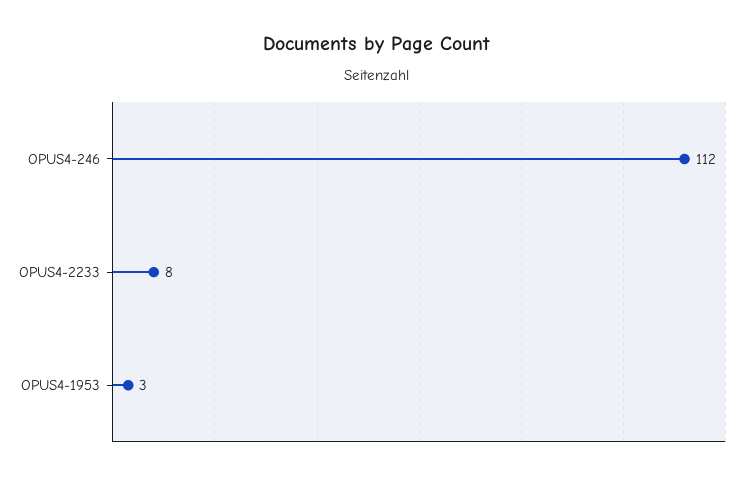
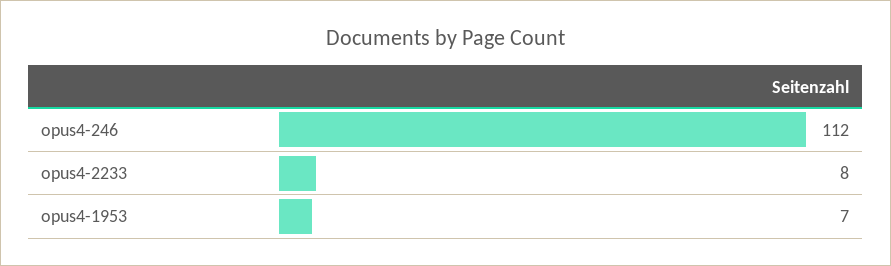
  {
    "OPUS4-246": 112,
    "OPUS4-2233": 8,
-   "OPUS4-1953": 3
+   "OPUS4-1953": 7
  }

